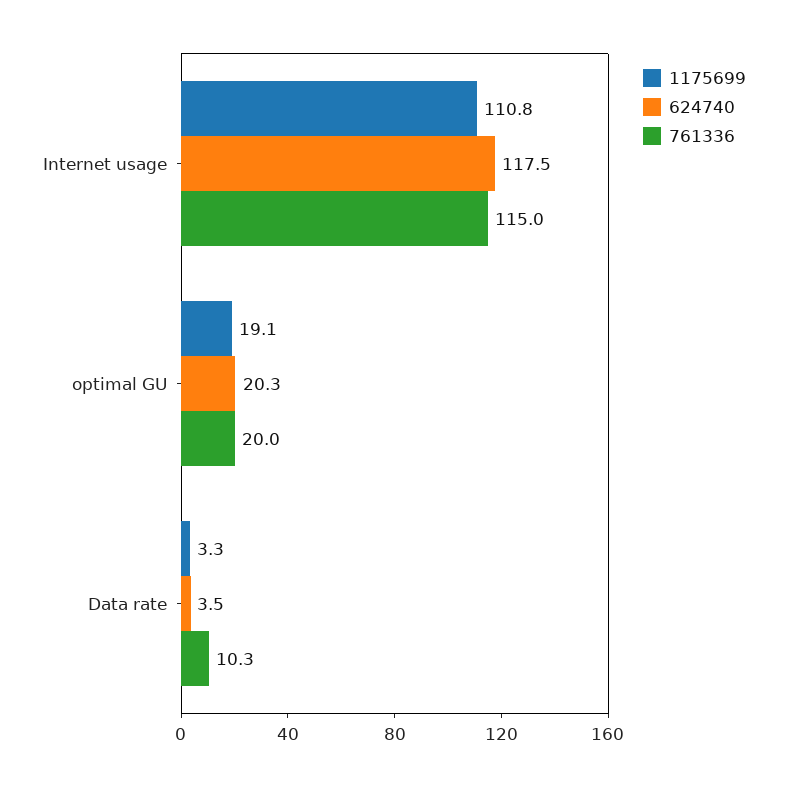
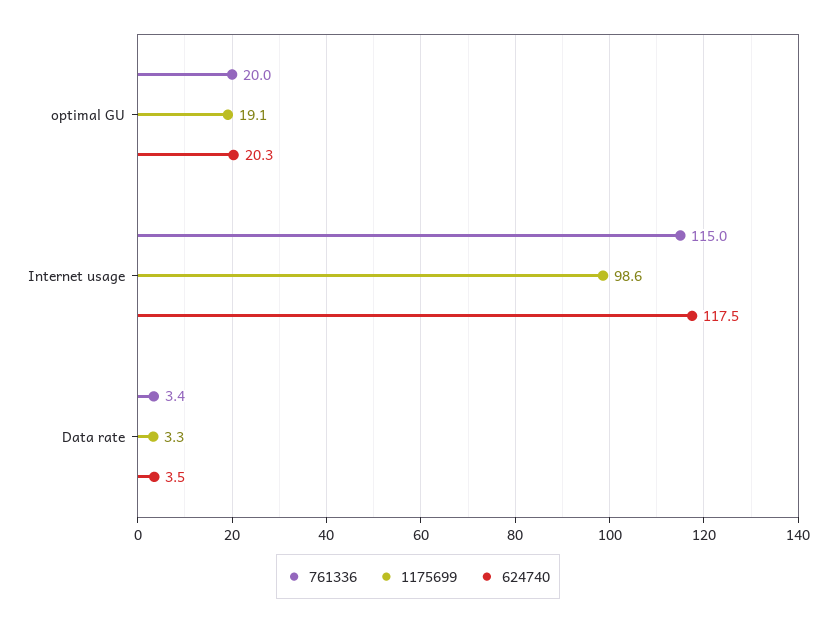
  {
    "1175699": {
-     "Internet usage": 110.8,
+     "Internet usage": 98.6,
      "optimal GU": 19.1,
      "Data rate": 3.3
    },
    "624740": {
      "Internet usage": 117.5,
      "optimal GU": 20.3,
      "Data rate": 3.5
    },
    "761336": {
      "Internet usage": 115,
      "optimal GU": 20,
-     "Data rate": 10.3
+     "Data rate": 3.4
    }
  }

